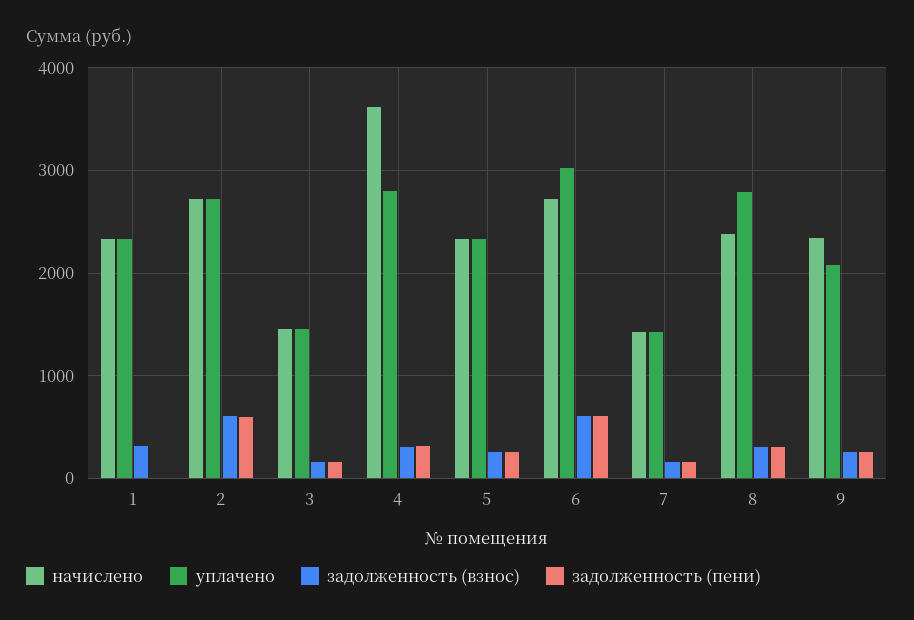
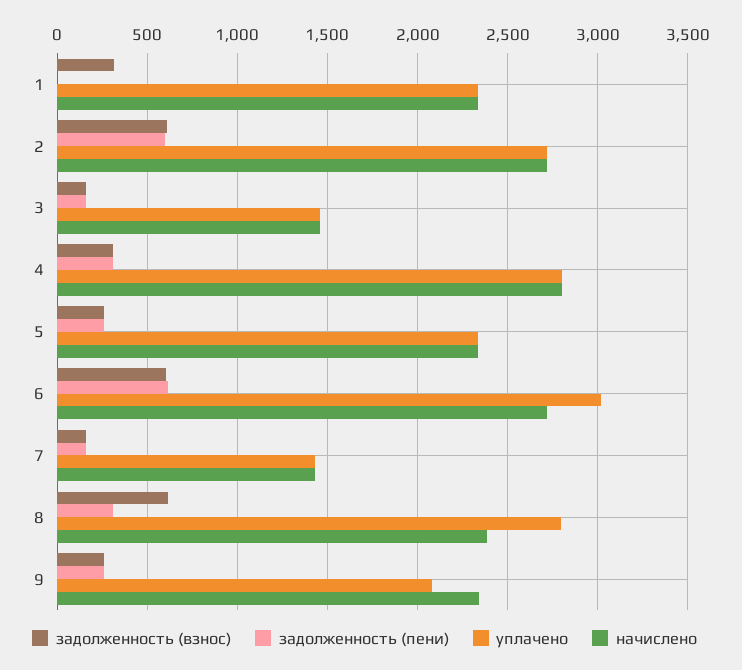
  {
    "начислено": {
      "1": 2350,
      "2": 2700,
      "3": 1450,
-     "4": 3600,
+     "4": 2800,
      "5": 2350,
      "6": 2700,
      "7": 1450,
      "8": 2400,
      "9": 2350
    },
    "уплачено": {
      "1": 2350,
      "2": 2700,
      "3": 1450,
      "4": 2800,
      "5": 2350,
      "6": 3000,
      "7": 1450,
      "8": 2800,
      "9": 2100
    },
    "задолженность (взнос)": {
      "1": 300,
      "2": 600,
      "3": 150,
      "4": 300,
      "5": 250,
      "6": 600,
      "7": 150,
-     "8": 300,
+     "8": 600,
      "9": 250
    },
    "задолженность (пени)": {
      "1": 0,
      "2": 600,
      "3": 150,
      "4": 300,
      "5": 250,
      "6": 600,
      "7": 150,
      "8": 300,
      "9": 250
    }
  }

